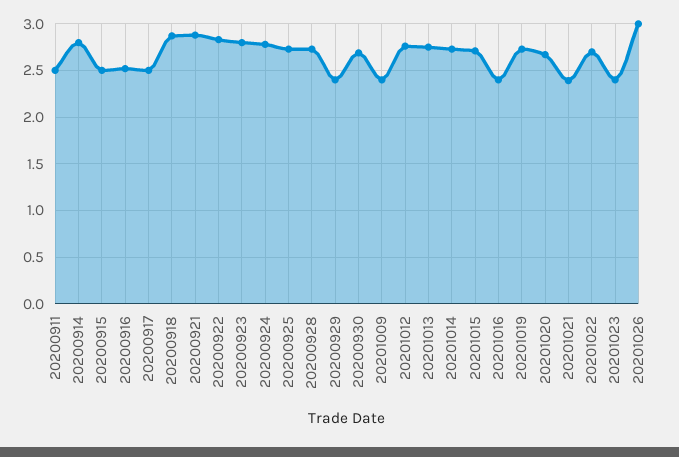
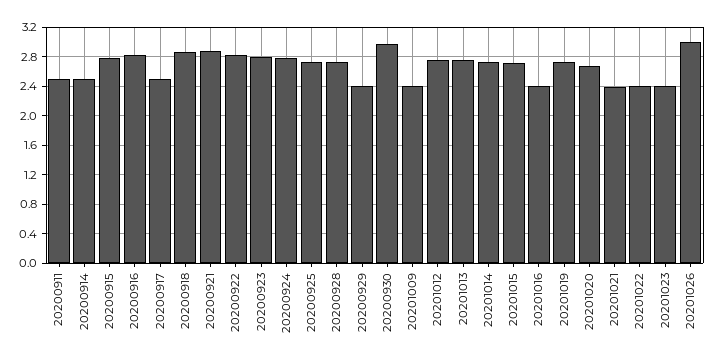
  {
    "20200911": 2.5,
-   "20200914": 2.8,
+   "20200914": 2.5,
-   "20200915": 2.5,
+   "20200915": 2.8,
-   "20200916": 2.5,
+   "20200916": 2.8,
    "20200917": 2.5,
    "20200918": 2.9,
    "20200921": 2.9,
    "20200922": 2.8,
    "20200923": 2.8,
    "20200924": 2.8,
    "20200925": 2.7,
    "20200928": 2.7,
    "20200929": 2.4,
-   "20200930": 2.7,
+   "20200930": 3,
    "20201009": 2.4,
    "20201012": 2.8,
    "20201013": 2.8,
    "20201014": 2.7,
    "20201015": 2.7,
    "20201016": 2.4,
    "20201019": 2.7,
    "20201020": 2.7,
    "20201021": 2.4,
-   "20201022": 2.7,
+   "20201022": 2.4,
    "20201023": 2.4,
    "20201026": 3
  }

